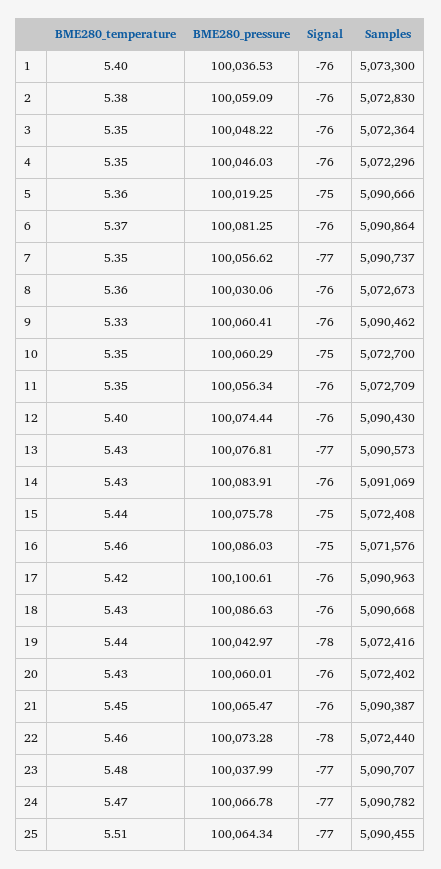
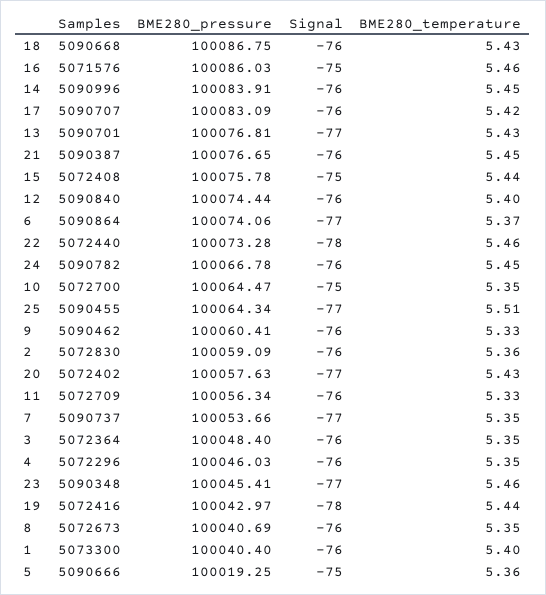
  {
    "BME280_temperature": {
      "1": 5.4,
-     "2": 5.38,
+     "2": 5.36,
      "3": 5.35,
      "4": 5.35,
      "5": 5.36,
      "6": 5.37,
      "7": 5.35,
-     "8": 5.36,
+     "8": 5.35,
      "9": 5.33,
      "10": 5.35,
-     "11": 5.35,
+     "11": 5.33,
      "12": 5.4,
      "13": 5.43,
-     "14": 5.43,
+     "14": 5.45,
      "15": 5.44,
      "16": 5.46,
      "17": 5.42,
      "18": 5.43,
      "19": 5.44,
      "20": 5.43,
      "21": 5.45,
      "22": 5.46,
-     "23": 5.48,
+     "23": 5.46,
-     "24": 5.47,
+     "24": 5.45,
      "25": 5.51
    },
    "BME280_pressure": {
-     "1": 100036.53,
+     "1": 100040.4,
      "2": 100059.09,
-     "3": 100048.22,
+     "3": 100048.4,
      "4": 100046.03,
      "5": 100019.25,
-     "6": 100081.25,
+     "6": 100074.06,
-     "7": 100056.62,
+     "7": 100053.66,
-     "8": 100030.06,
+     "8": 100040.69,
      "9": 100060.41,
-     "10": 100060.29,
+     "10": 100064.47,
      "11": 100056.34,
      "12": 100074.44,
      "13": 100076.81,
      "14": 100083.91,
      "15": 100075.78,
      "16": 100086.03,
-     "17": 100100.61,
+     "17": 100083.09,
-     "18": 100086.63,
+     "18": 100086.75,
      "19": 100042.97,
-     "20": 100060.01,
+     "20": 100057.63,
-     "21": 100065.47,
+     "21": 100076.65,
      "22": 100073.28,
-     "23": 100037.99,
+     "23": 100045.41,
      "24": 100066.78,
      "25": 100064.34
    },
    "Signal": {
      "1": -76,
      "2": -76,
      "3": -76,
      "4": -76,
      "5": -75,
-     "6": -76,
+     "6": -77,
      "7": -77,
      "8": -76,
      "9": -76,
      "10": -75,
      "11": -76,
      "12": -76,
      "13": -77,
      "14": -76,
      "15": -75,
      "16": -75,
      "17": -76,
      "18": -76,
      "19": -78,
-     "20": -76,
+     "20": -77,
      "21": -76,
      "22": -78,
      "23": -77,
-     "24": -77,
+     "24": -76,
      "25": -77
    },
    "Samples": {
      "1": 5073300,
      "2": 5072830,
      "3": 5072364,
      "4": 5072296,
      "5": 5090666,
      "6": 5090864,
      "7": 5090737,
      "8": 5072673,
      "9": 5090462,
      "10": 5072700,
      "11": 5072709,
-     "12": 5090430,
+     "12": 5090840,
-     "13": 5090573,
+     "13": 5090701,
-     "14": 5091069,
+     "14": 5090996,
      "15": 5072408,
      "16": 5071576,
-     "17": 5090963,
+     "17": 5090707,
      "18": 5090668,
      "19": 5072416,
      "20": 5072402,
      "21": 5090387,
      "22": 5072440,
-     "23": 5090707,
+     "23": 5090348,
      "24": 5090782,
      "25": 5090455
    }
  }

